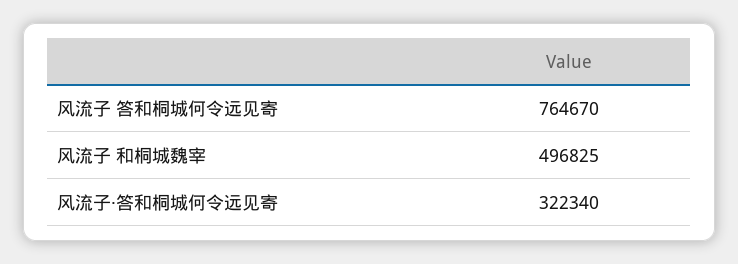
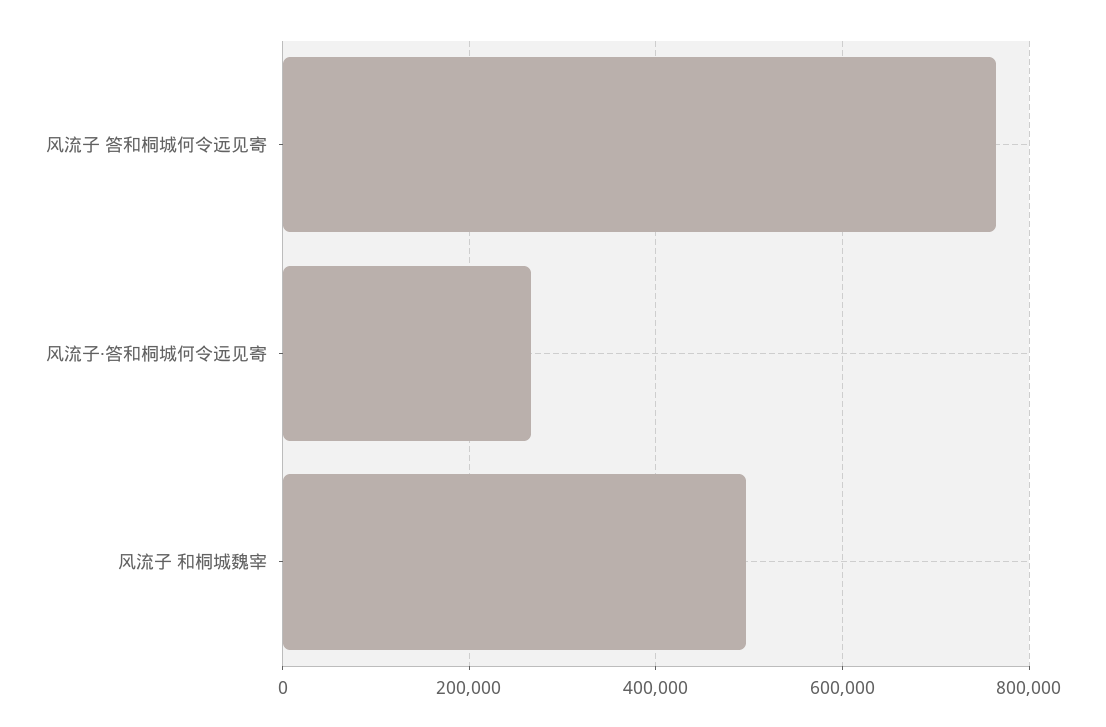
  {
    "风流子 答和桐城何令远见寄": 764670,
    "风流子 和桐城魏宰": 496825,
-   "风流子·答和桐城何令远见寄": 322340
+   "风流子·答和桐城何令远见寄": 260000
  }

